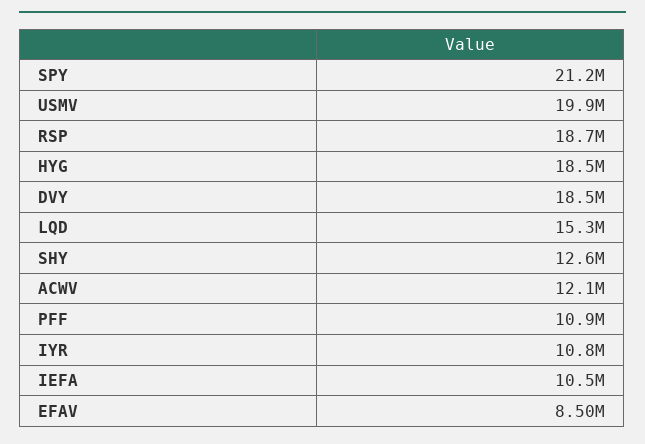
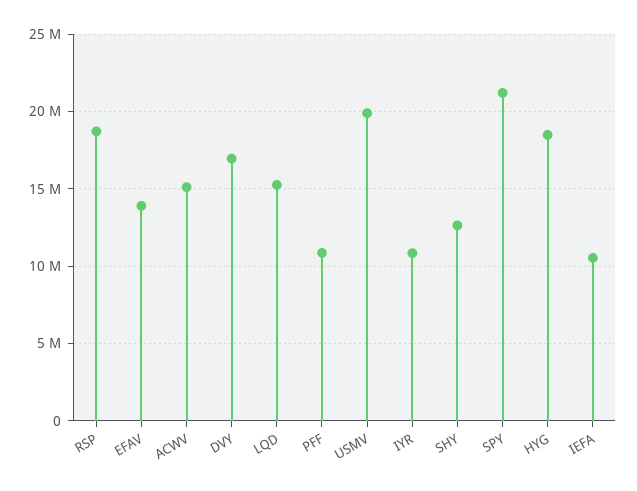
  {
    "SPY": 21200000,
    "USMV": 19900000,
    "RSP": 18700000,
    "HYG": 18500000,
-   "DVY": 18500000,
+   "DVY": 17000000,
    "LQD": 15300000,
    "SHY": 12600000,
-   "ACWV": 12100000,
+   "ACWV": 15000000,
    "PFF": 10900000,
    "IYR": 10800000,
    "IEFA": 10500000,
-   "EFAV": 8500000
+   "EFAV": 14000000
  }

